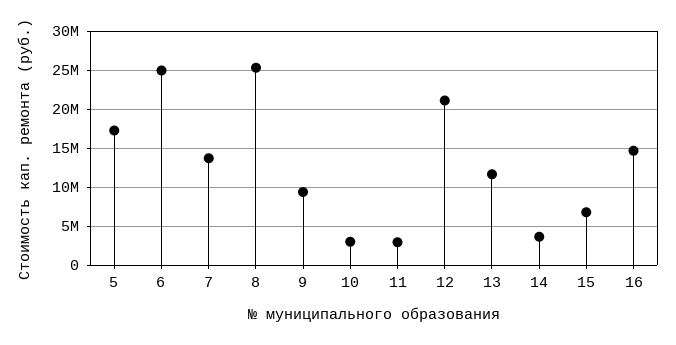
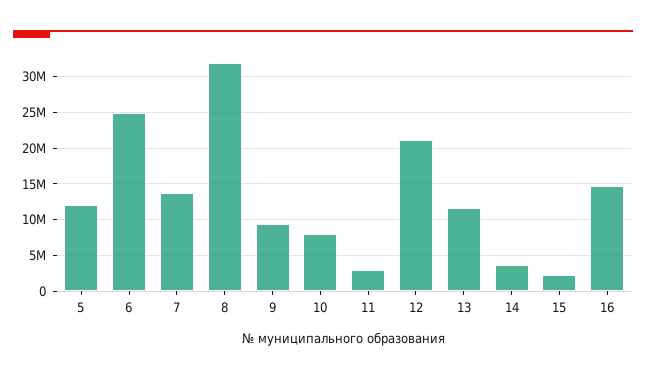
  {
-   "5": 17000000,
+   "5": 12000000,
    "6": 25000000,
    "7": 14000000,
-   "8": 25000000,
+   "8": 32000000,
    "9": 9000000,
-   "10": 3000000,
+   "10": 8000000,
    "11": 3000000,
    "12": 21000000,
    "13": 12000000,
    "14": 4000000,
-   "15": 7000000,
+   "15": 2000000,
    "16": 15000000
  }

